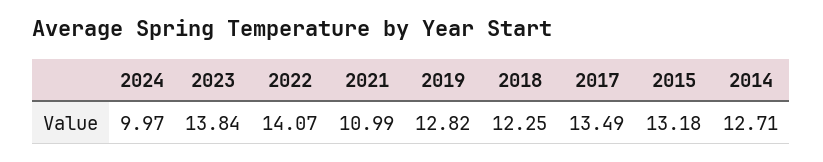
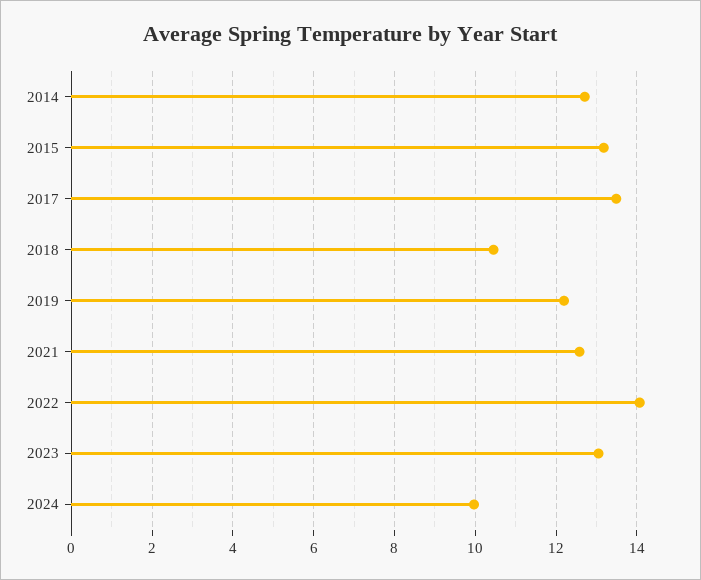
  {
    "2024": 9.97,
-   "2023": 13.84,
+   "2023": 13,
    "2022": 14.07,
-   "2021": 10.99,
+   "2021": 12.6,
-   "2019": 12.82,
+   "2019": 12.2,
-   "2018": 12.25,
+   "2018": 10.4,
    "2017": 13.49,
    "2015": 13.18,
    "2014": 12.71
  }

